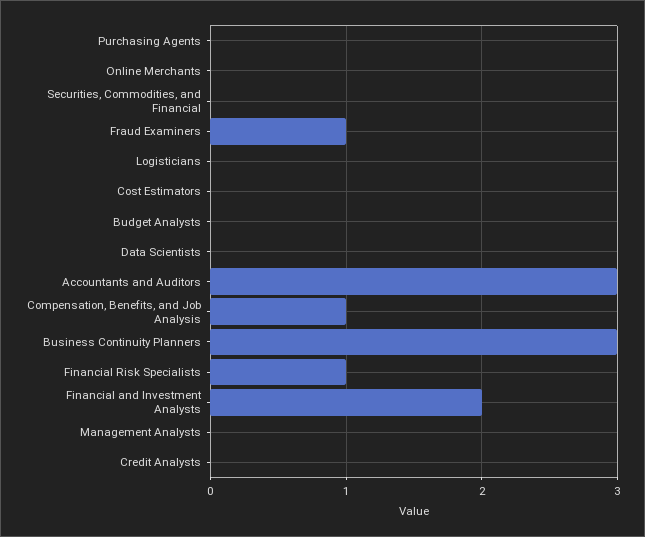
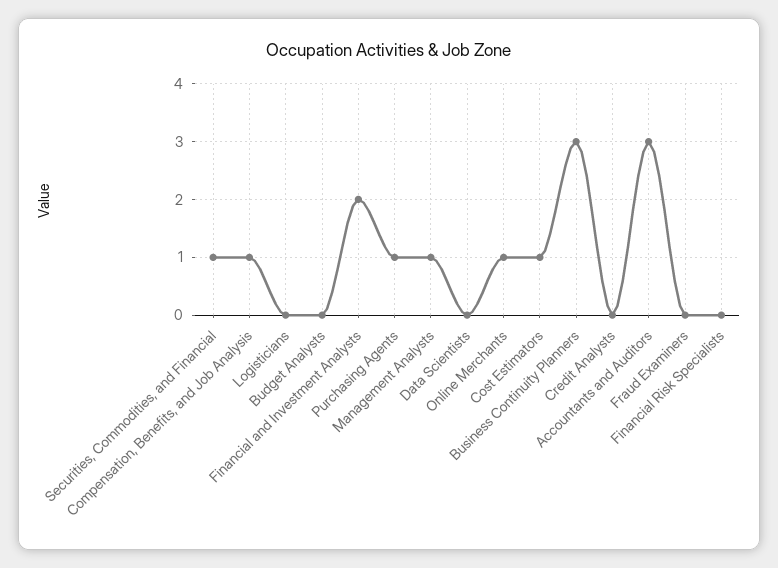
  {
-   "Purchasing Agents": 0,
+   "Purchasing Agents": 1,
-   "Online Merchants": 0,
+   "Online Merchants": 1,
-   "Securities, Commodities, and Financial": 0,
+   "Securities, Commodities, and Financial": 1,
-   "Fraud Examiners": 1,
+   "Fraud Examiners": 0,
    "Logisticians": 0,
-   "Cost Estimators": 0,
+   "Cost Estimators": 1,
    "Budget Analysts": 0,
    "Data Scientists": 0,
    "Accountants and Auditors": 3,
    "Compensation, Benefits, and Job Analysis": 1,
    "Business Continuity Planners": 3,
-   "Financial Risk Specialists": 1,
+   "Financial Risk Specialists": 0,
    "Financial and Investment Analysts": 2,
-   "Management Analysts": 0,
+   "Management Analysts": 1,
    "Credit Analysts": 0
  }

